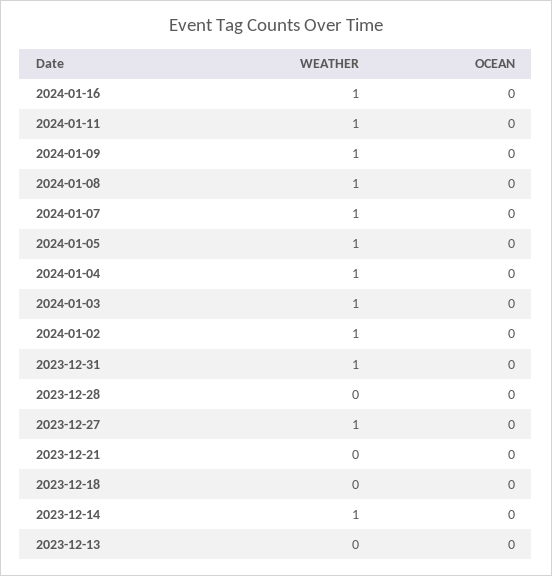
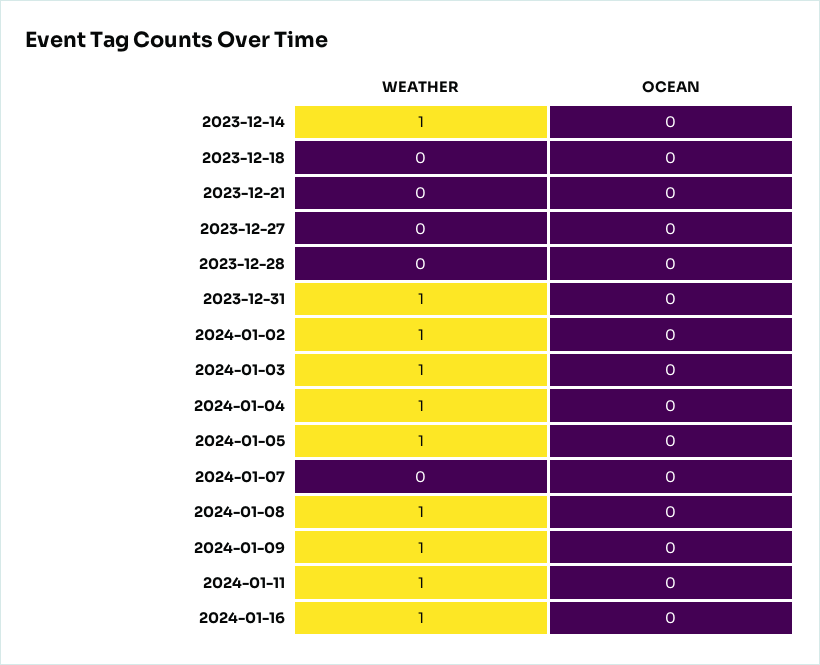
  {
    "WEATHER": {
      "2024-01-16": 1,
      "2024-01-11": 1,
      "2024-01-09": 1,
      "2024-01-08": 1,
-     "2024-01-07": 1,
+     "2024-01-07": 0,
      "2024-01-05": 1,
      "2024-01-04": 1,
      "2024-01-03": 1,
      "2024-01-02": 1,
      "2023-12-31": 1,
      "2023-12-28": 0,
-     "2023-12-27": 1,
+     "2023-12-27": 0,
      "2023-12-21": 0,
      "2023-12-18": 0,
-     "2023-12-14": 1,
+     "2023-12-14": 1
-     "2023-12-13": 0
    },
    "OCEAN": {
      "2024-01-16": 0,
      "2024-01-11": 0,
      "2024-01-09": 0,
      "2024-01-08": 0,
      "2024-01-07": 0,
      "2024-01-05": 0,
      "2024-01-04": 0,
      "2024-01-03": 0,
      "2024-01-02": 0,
      "2023-12-31": 0,
      "2023-12-28": 0,
      "2023-12-27": 0,
      "2023-12-21": 0,
      "2023-12-18": 0,
-     "2023-12-14": 0,
+     "2023-12-14": 0
-     "2023-12-13": 0
    }
  }

